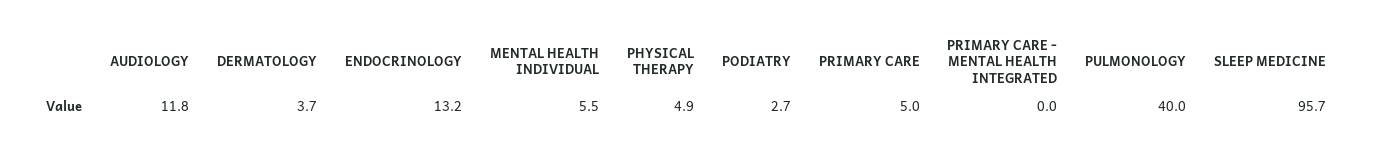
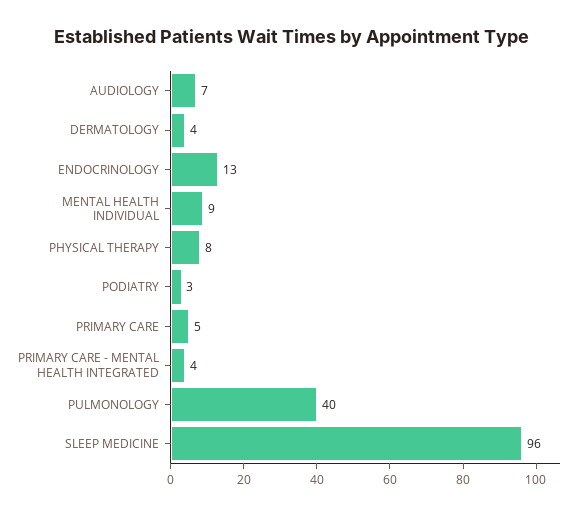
  {
-   "AUDIOLOGY": 11.8,
+   "AUDIOLOGY": 7,
    "DERMATOLOGY": 3.7,
    "ENDOCRINOLOGY": 13.2,
-   "MENTAL HEALTH INDIVIDUAL": 5.5,
+   "MENTAL HEALTH INDIVIDUAL": 9,
-   "PHYSICAL THERAPY": 4.9,
+   "PHYSICAL THERAPY": 8,
    "PODIATRY": 2.7,
    "PRIMARY CARE": 5,
-   "PRIMARY CARE - MENTAL HEALTH INTEGRATED": 0,
+   "PRIMARY CARE - MENTAL HEALTH INTEGRATED": 4,
    "PULMONOLOGY": 40,
    "SLEEP MEDICINE": 95.7
  }

